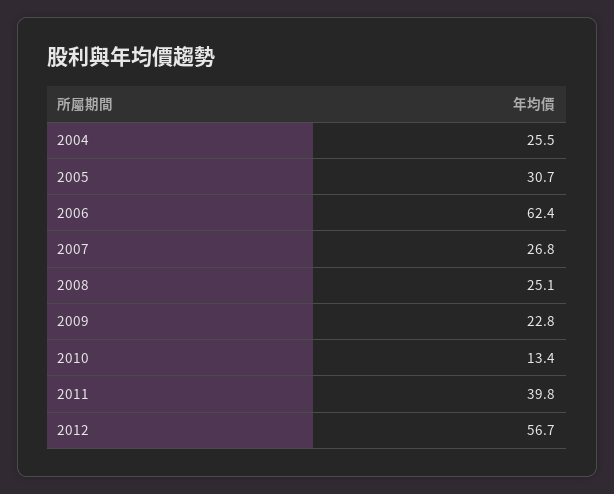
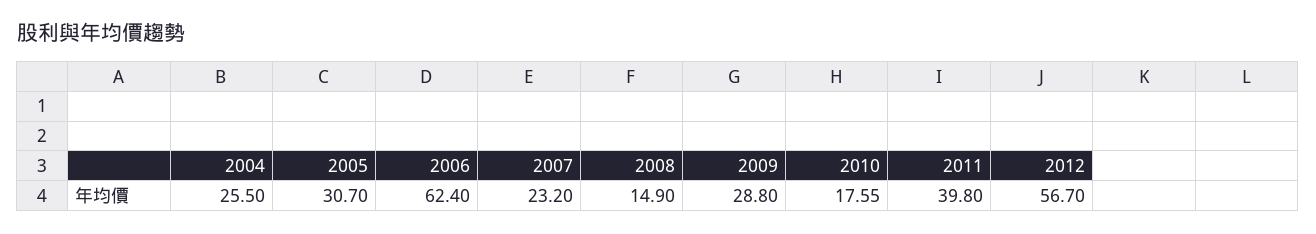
  {
    "2004": 25.5,
    "2005": 30.7,
    "2006": 62.4,
-   "2007": 26.8,
+   "2007": 23.2,
-   "2008": 25.1,
+   "2008": 14.9,
-   "2009": 22.8,
+   "2009": 28.8,
-   "2010": 13.4,
+   "2010": 17.55,
    "2011": 39.8,
    "2012": 56.7
  }

